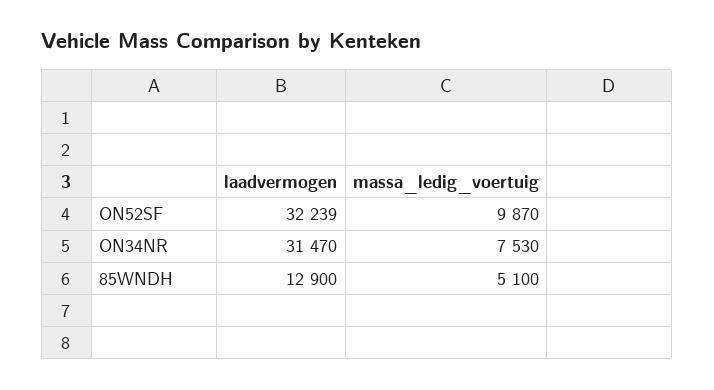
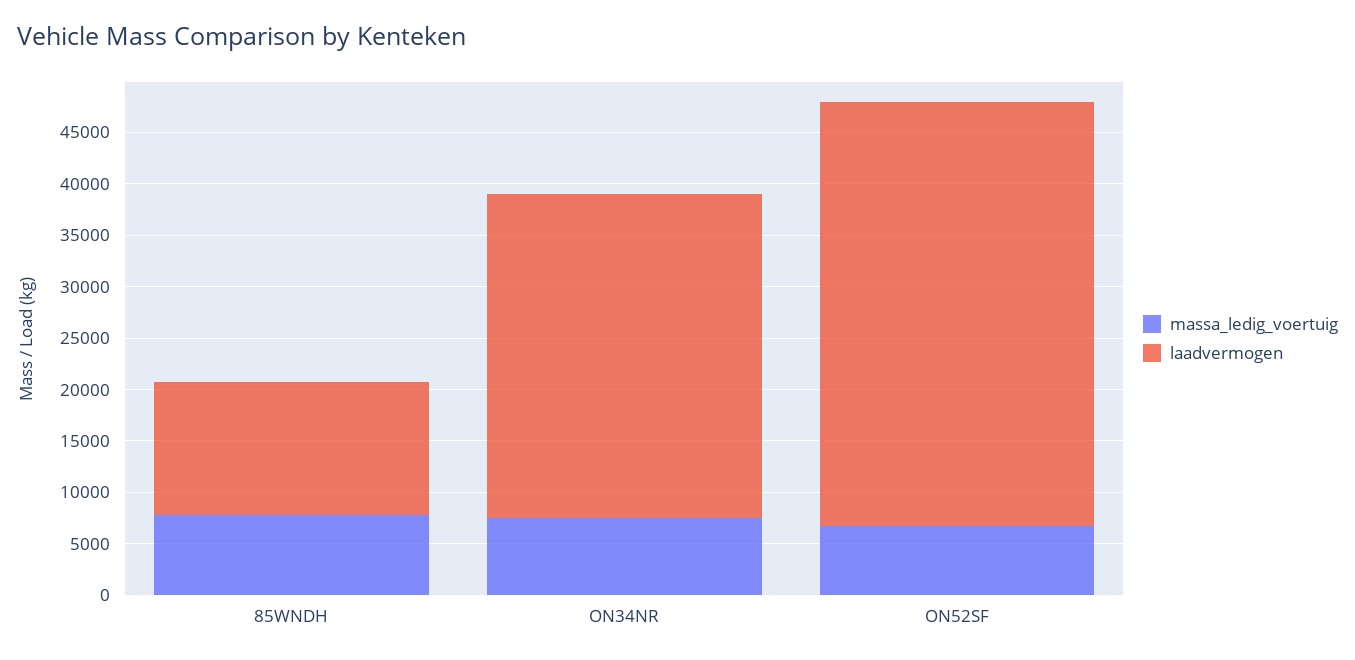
  {
    "laadvermogen": {
-     "ON52SF": 32239,
+     "ON52SF": 41000,
      "ON34NR": 31470,
      "85WNDH": 12900
    },
    "massa_ledig_voertuig": {
-     "ON52SF": 9870,
+     "ON52SF": 7000,
      "ON34NR": 7530,
-     "85WNDH": 5100
+     "85WNDH": 8000
    }
  }

